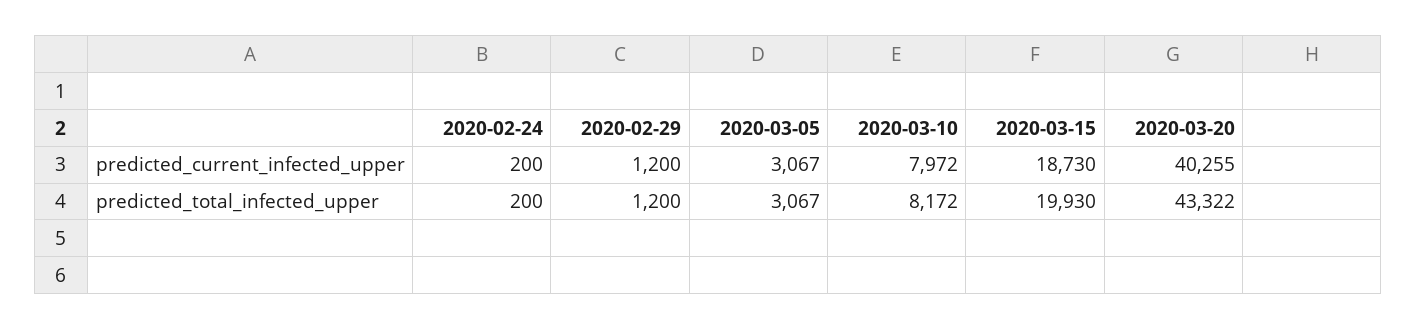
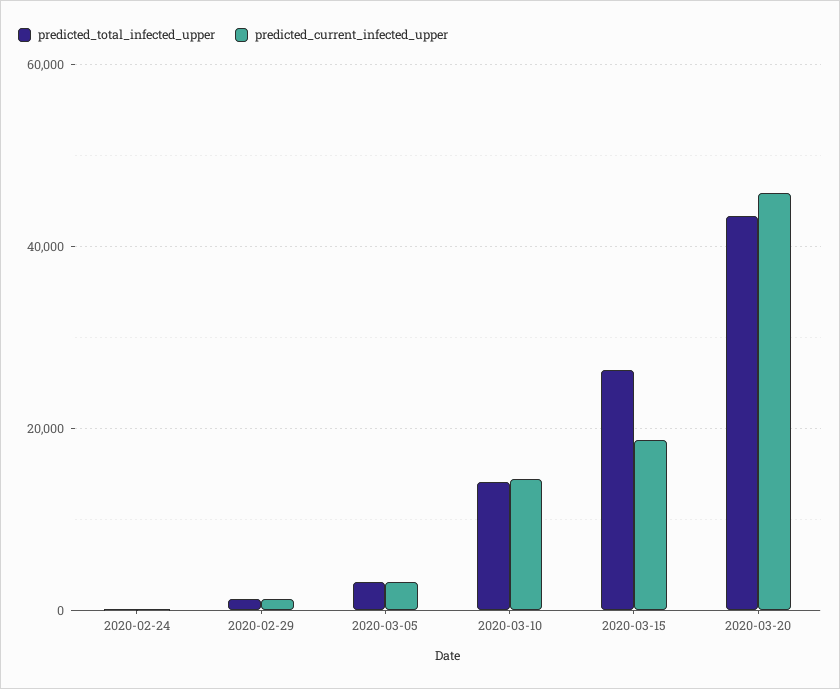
  {
    "predicted_current_infected_upper": {
      "2020-02-24": 200,
      "2020-02-29": 1200,
      "2020-03-05": 3067,
-     "2020-03-10": 7972,
+     "2020-03-10": 14000,
      "2020-03-15": 18730,
-     "2020-03-20": 40255
+     "2020-03-20": 46000
    },
    "predicted_total_infected_upper": {
      "2020-02-24": 200,
      "2020-02-29": 1200,
      "2020-03-05": 3067,
-     "2020-03-10": 8172,
+     "2020-03-10": 14000,
-     "2020-03-15": 19930,
+     "2020-03-15": 26000,
      "2020-03-20": 43322
    }
  }

